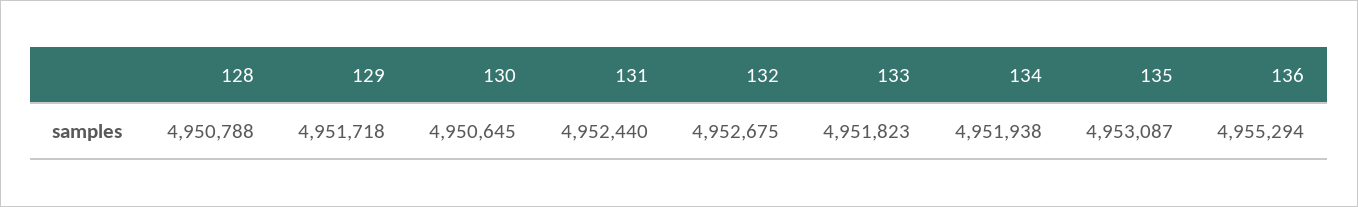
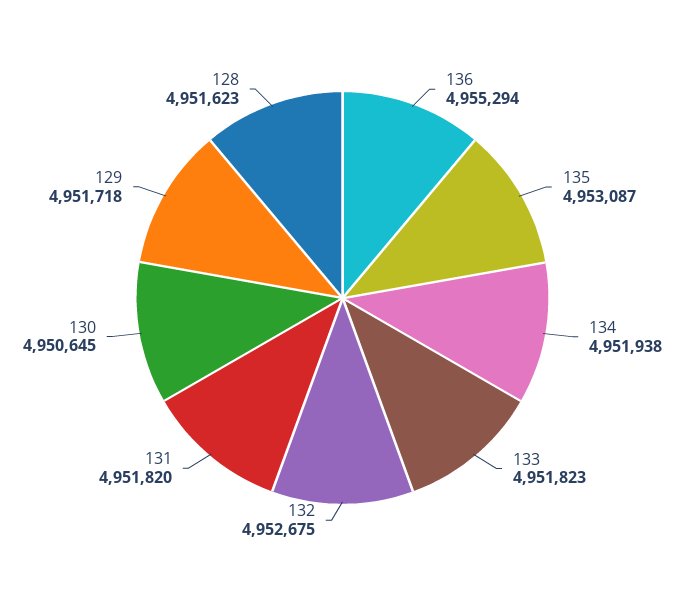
  {
-   "128": 4950788,
+   "128": 4951623,
    "129": 4951718,
    "130": 4950645,
-   "131": 4952440,
+   "131": 4951820,
    "132": 4952675,
    "133": 4951823,
    "134": 4951938,
    "135": 4953087,
    "136": 4955294
  }

